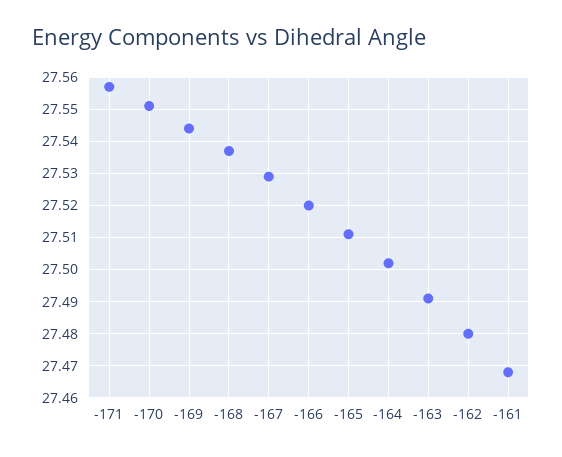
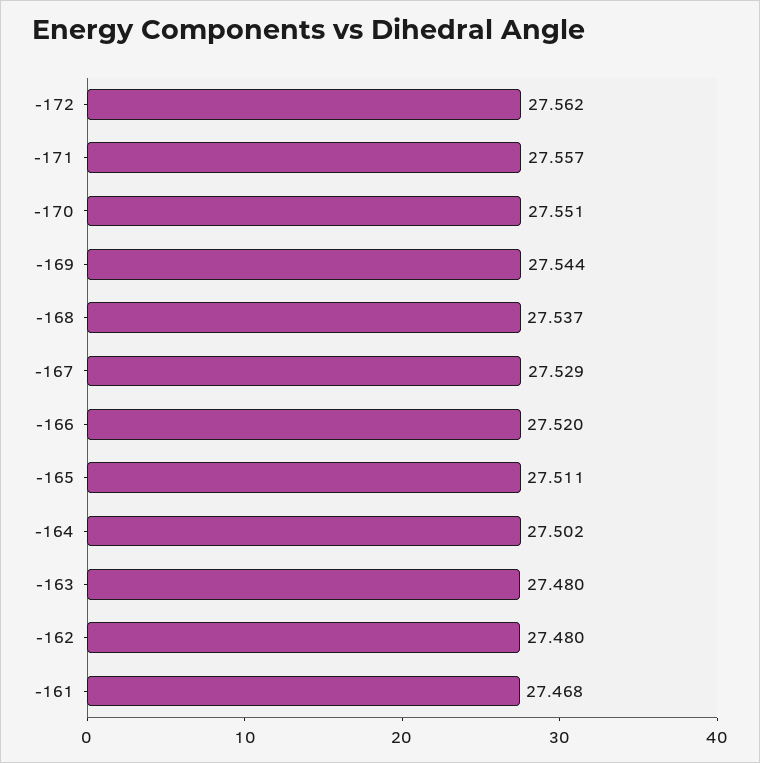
  {
    "-171": 27.557,
    "-170": 27.551,
    "-169": 27.544,
    "-168": 27.537,
    "-167": 27.529,
    "-166": 27.52,
    "-165": 27.511,
    "-164": 27.502,
-   "-163": 27.49,
+   "-163": 27.48,
    "-162": 27.48,
-   "-161": 27.468
+   "-161": 27.468,
+   "-172": 27.562
  }

